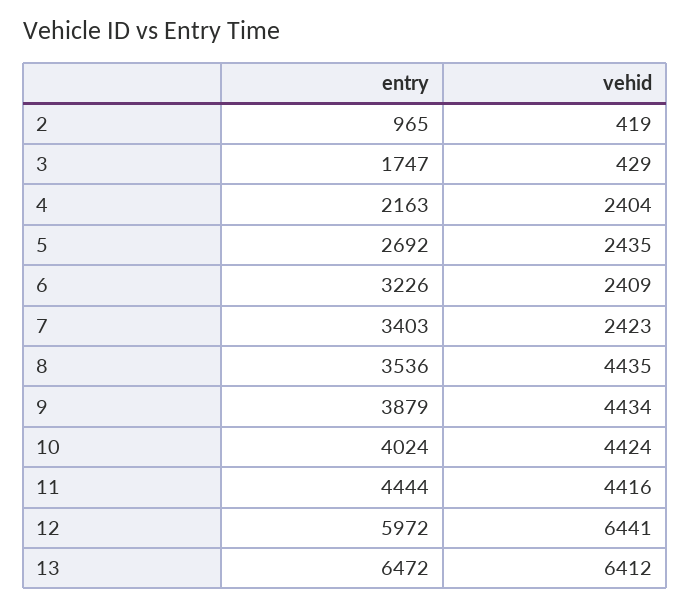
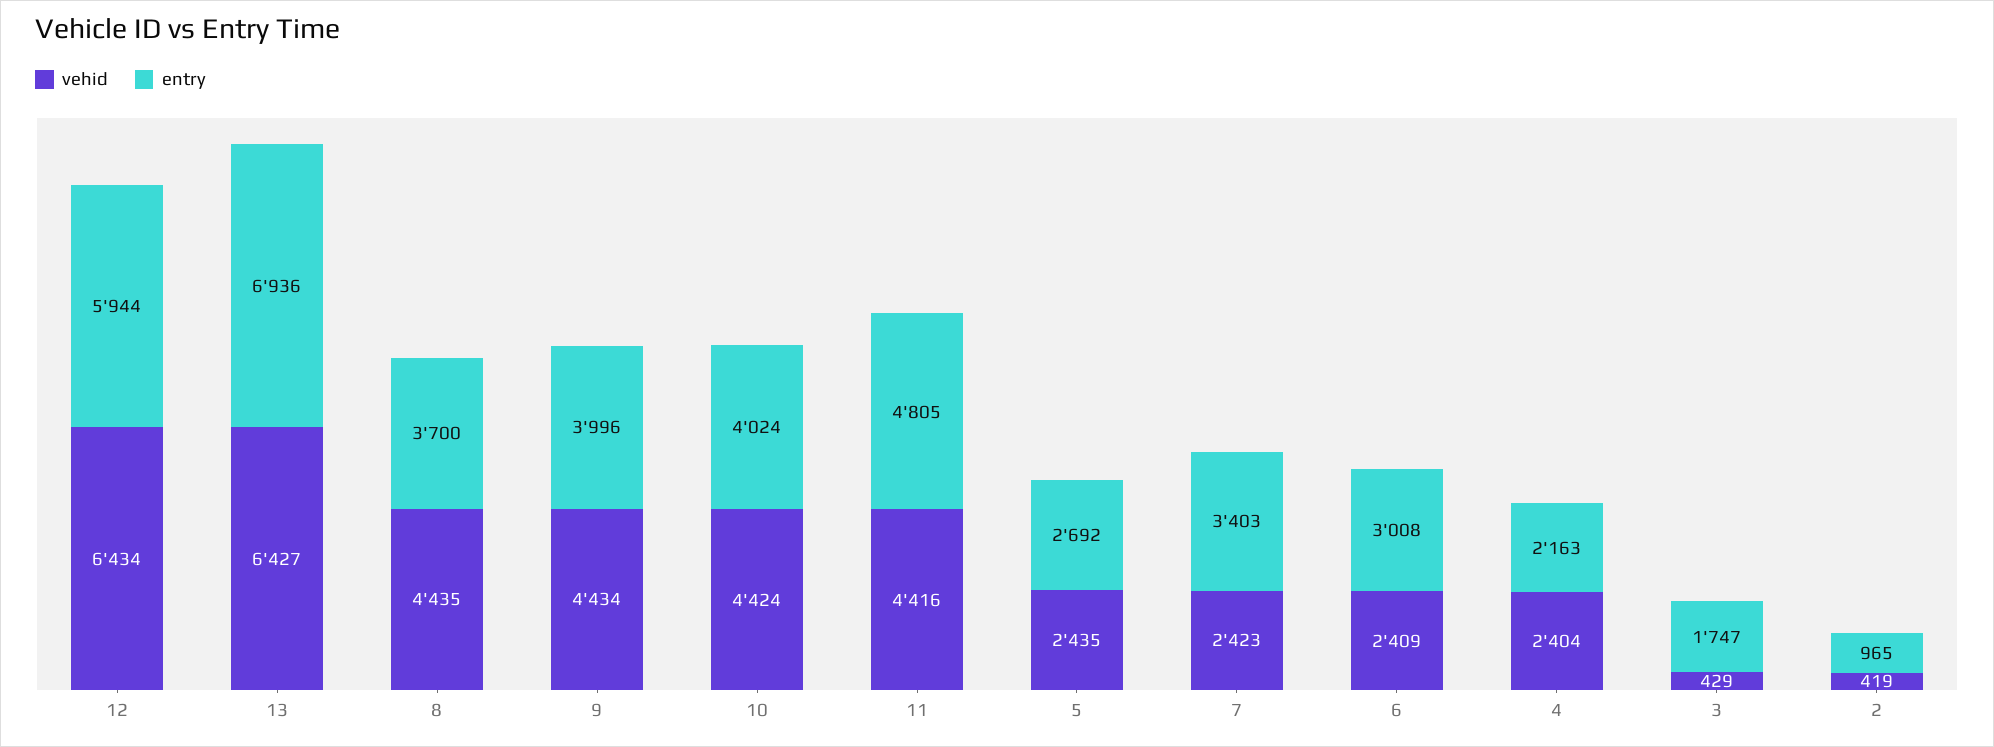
  {
    "entry": {
      "2": 965,
      "3": 1747,
      "4": 2163,
      "5": 2692,
-     "6": 3226,
+     "6": 3008,
      "7": 3403,
-     "8": 3536,
+     "8": 3700,
-     "9": 3879,
+     "9": 3996,
      "10": 4024,
-     "11": 4444,
+     "11": 4805,
-     "12": 5972,
+     "12": 5944,
-     "13": 6472
+     "13": 6936
    },
    "vehid": {
      "2": 419,
      "3": 429,
      "4": 2404,
      "5": 2435,
      "6": 2409,
      "7": 2423,
      "8": 4435,
      "9": 4434,
      "10": 4424,
      "11": 4416,
-     "12": 6441,
+     "12": 6434,
-     "13": 6412
+     "13": 6427
    }
  }

